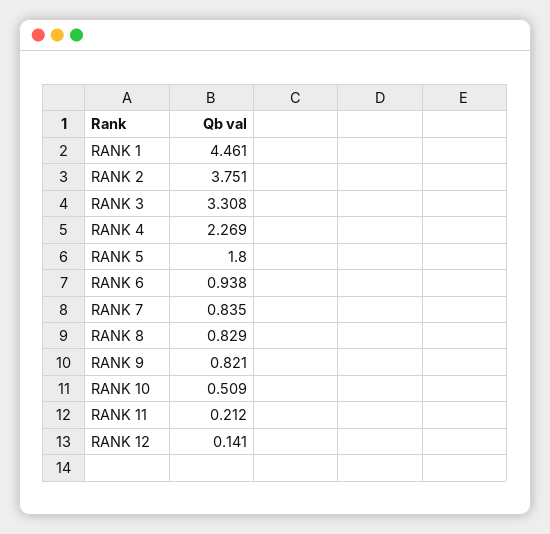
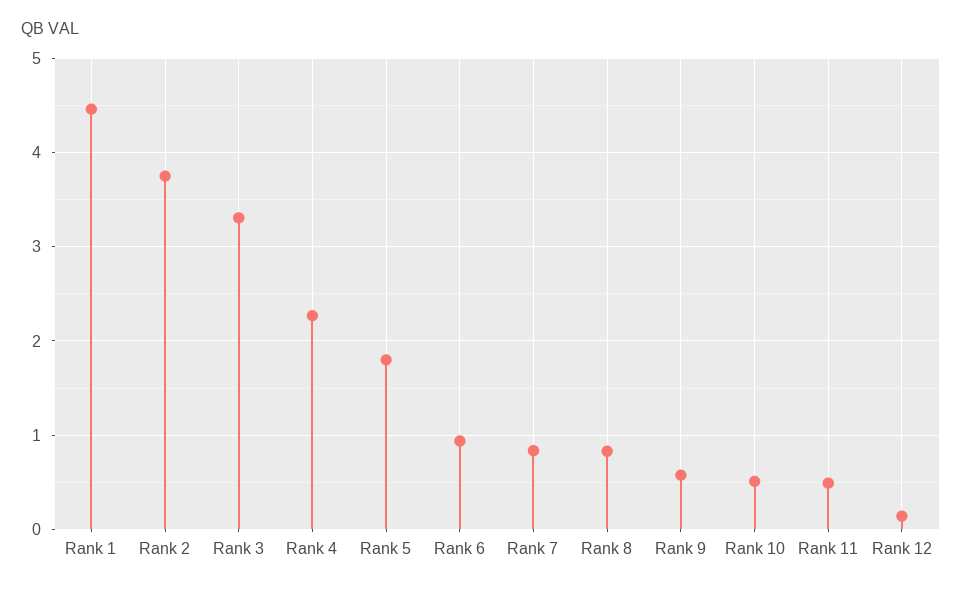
  {
    "RANK 1": 4.461,
    "RANK 2": 3.751,
    "RANK 3": 3.308,
    "RANK 4": 2.269,
    "RANK 5": 1.8,
    "RANK 6": 0.938,
    "RANK 7": 0.835,
    "RANK 8": 0.829,
-   "RANK 9": 0.821,
+   "RANK 9": 0.6,
    "RANK 10": 0.509,
-   "RANK 11": 0.212,
+   "RANK 11": 0.5,
    "RANK 12": 0.141
  }

